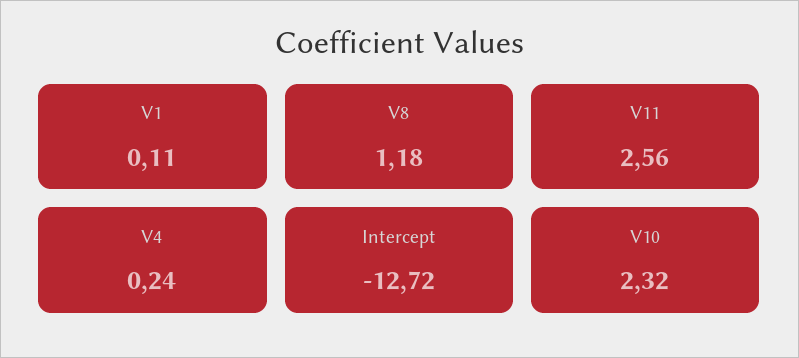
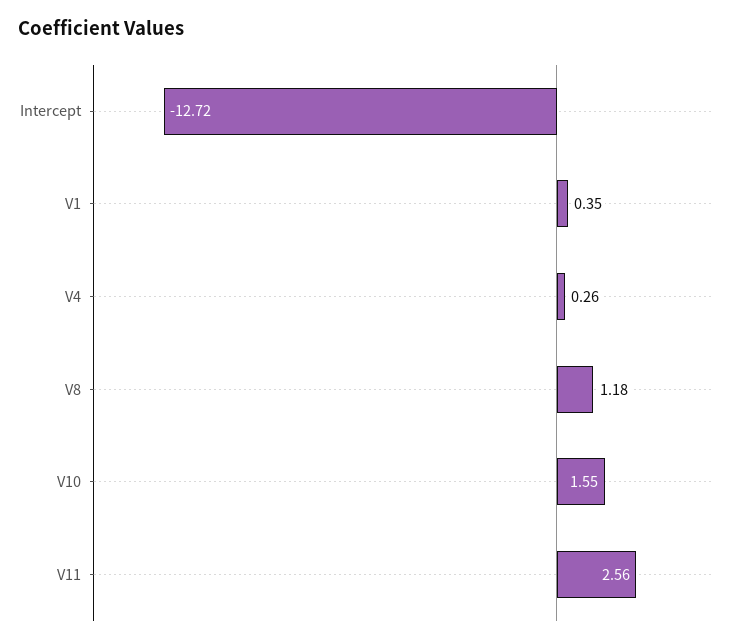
  {
-   "V1": 0.11,
+   "V1": 0.35,
    "V8": 1.18,
    "V11": 2.56,
-   "V4": 0.24,
+   "V4": 0.26,
    "Intercept": -12.72,
-   "V10": 2.32
+   "V10": 1.55
  }

